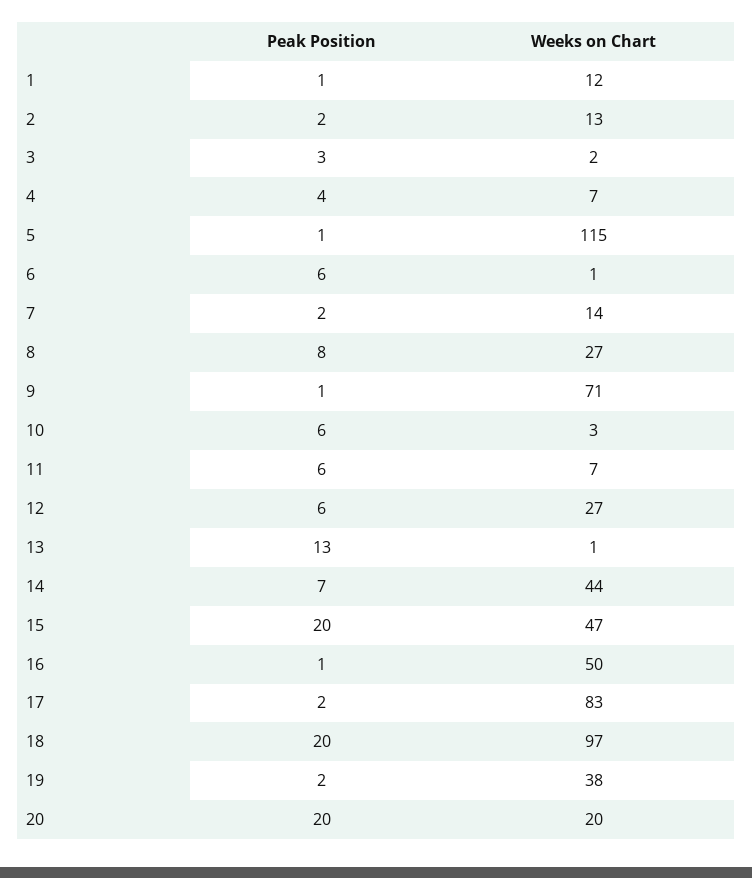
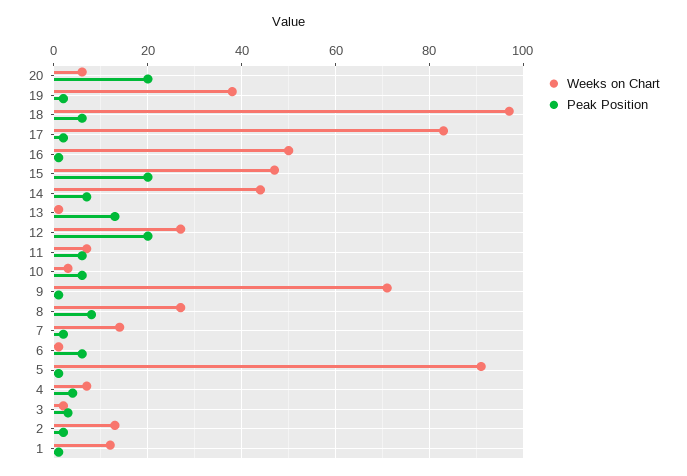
  {
    "Peak Position": {
      "1": 1,
      "2": 2,
      "3": 3,
      "4": 4,
      "5": 1,
      "6": 6,
      "7": 2,
      "8": 8,
      "9": 1,
      "10": 6,
      "11": 6,
-     "12": 6,
+     "12": 20,
      "13": 13,
      "14": 7,
      "15": 20,
      "16": 1,
      "17": 2,
-     "18": 20,
+     "18": 5,
      "19": 2,
      "20": 20
    },
    "Weeks on Chart": {
      "1": 12,
      "2": 13,
      "3": 2,
      "4": 7,
-     "5": 115,
+     "5": 90,
      "6": 1,
      "7": 14,
      "8": 27,
      "9": 71,
      "10": 3,
      "11": 7,
      "12": 27,
      "13": 1,
      "14": 44,
      "15": 47,
      "16": 50,
      "17": 83,
      "18": 97,
      "19": 38,
-     "20": 20
+     "20": 5
    }
  }

